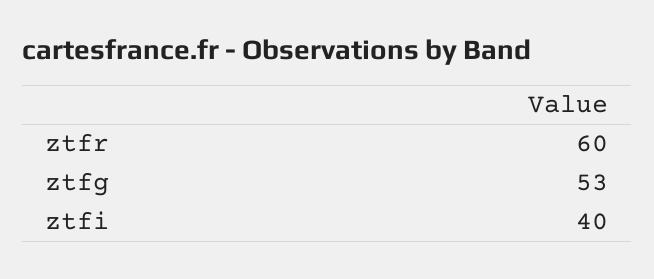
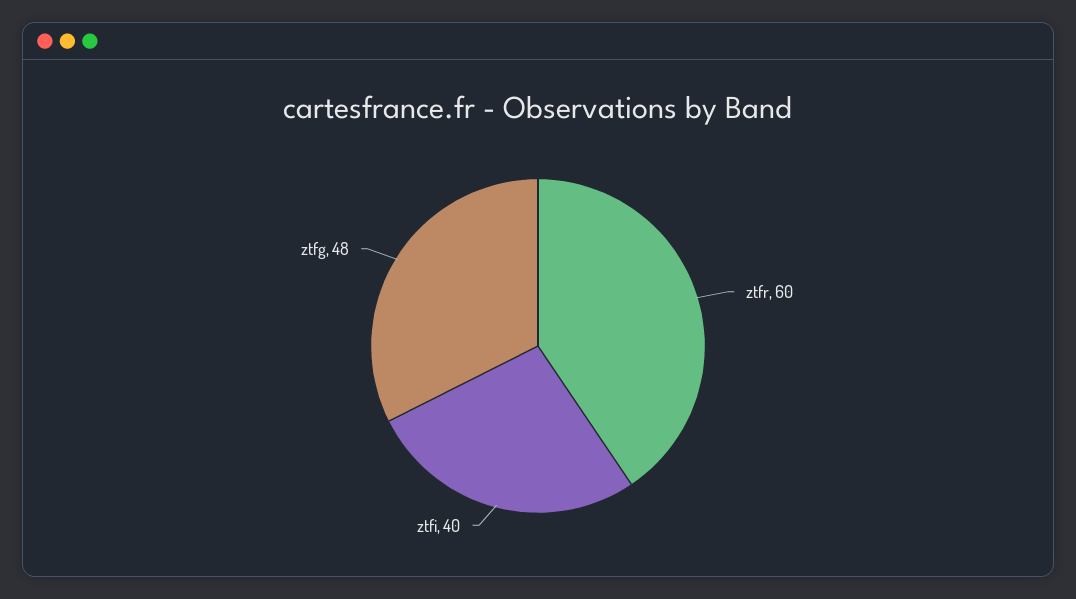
  {
    "ztfr": 60,
-   "ztfg": 53,
+   "ztfg": 48,
    "ztfi": 40
  }

